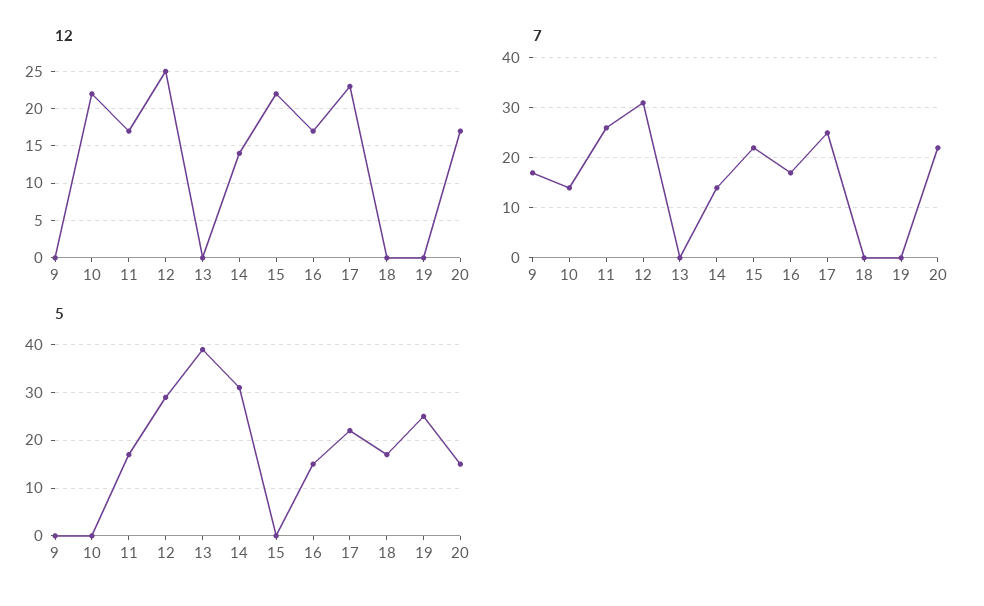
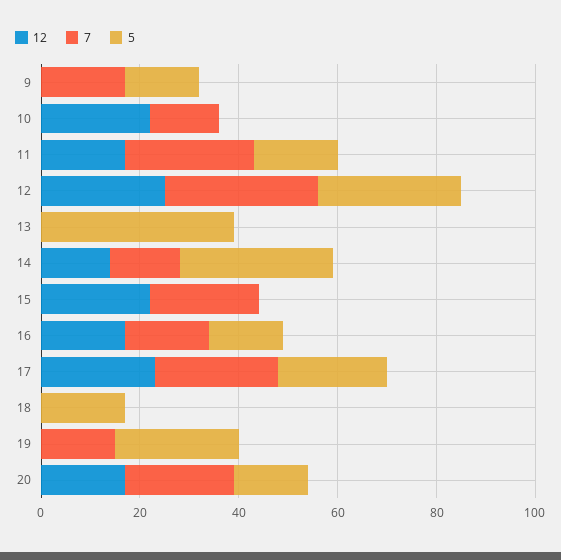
  {
    "12": {
      "9": 0,
      "10": 22,
      "11": 17,
      "12": 25,
      "13": 0,
      "14": 14,
      "15": 22,
      "16": 17,
      "17": 23,
      "18": 0,
      "19": 0,
      "20": 17
    },
    "7": {
      "9": 15,
      "10": 15,
      "11": 25,
      "12": 30,
      "13": 0,
      "14": 15,
      "15": 20,
      "16": 15,
      "17": 25,
      "18": 0,
-     "19": 0,
+     "19": 15,
      "20": 20
    },
    "5": {
-     "9": 0,
+     "9": 15,
      "10": 0,
      "11": 15,
      "12": 30,
      "13": 40,
      "14": 30,
      "15": 0,
      "16": 15,
      "17": 20,
      "18": 15,
      "19": 25,
      "20": 15
    }
  }

